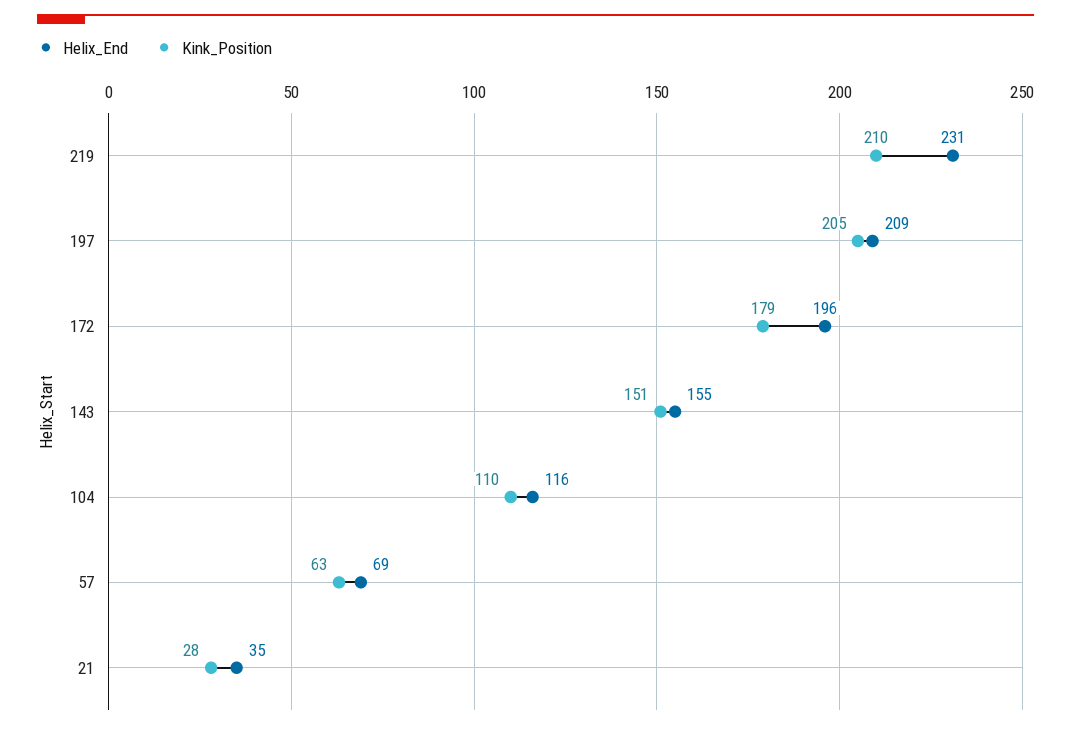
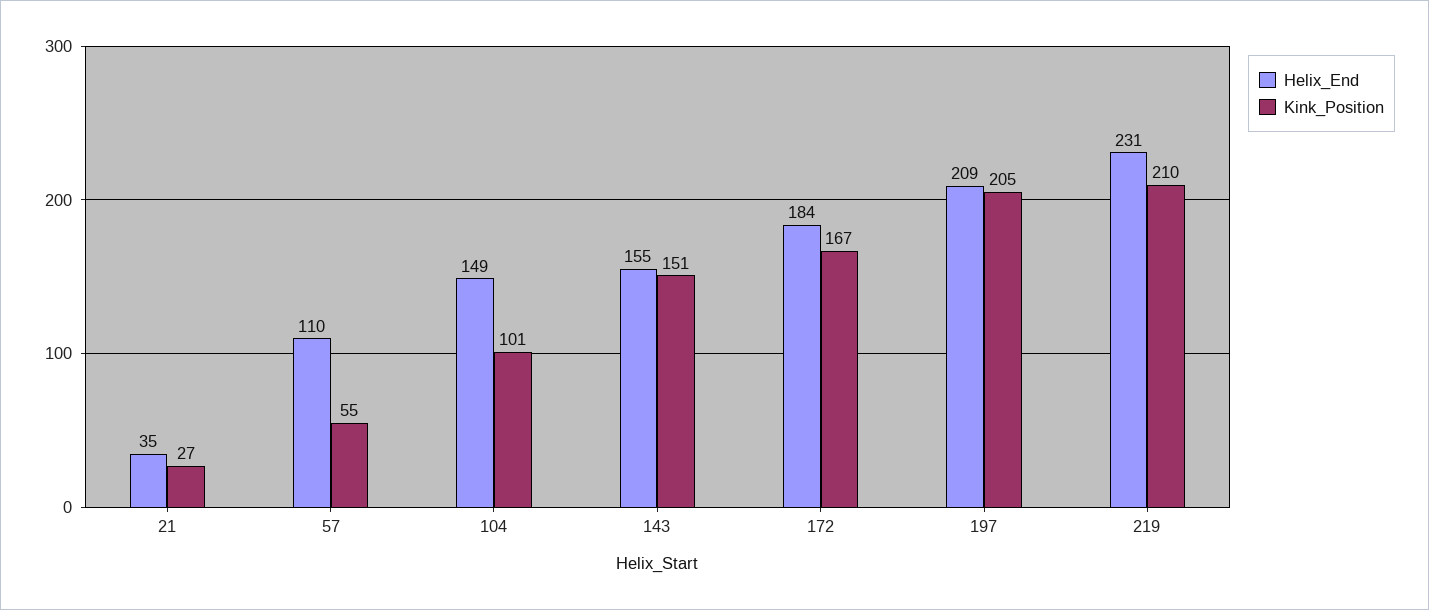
  {
    "Helix_End": {
      "219": 231,
      "197": 209,
-     "172": 196,
+     "172": 184,
      "143": 155,
-     "104": 116,
+     "104": 149,
-     "57": 69,
+     "57": 110,
      "21": 35
    },
    "Kink_Position": {
      "219": 210,
      "197": 205,
-     "172": 179,
+     "172": 167,
      "143": 151,
-     "104": 110,
+     "104": 101,
-     "57": 63,
+     "57": 55,
-     "21": 28
+     "21": 27
    }
  }

